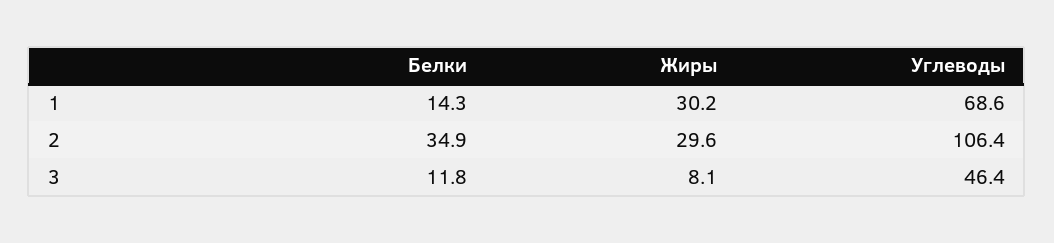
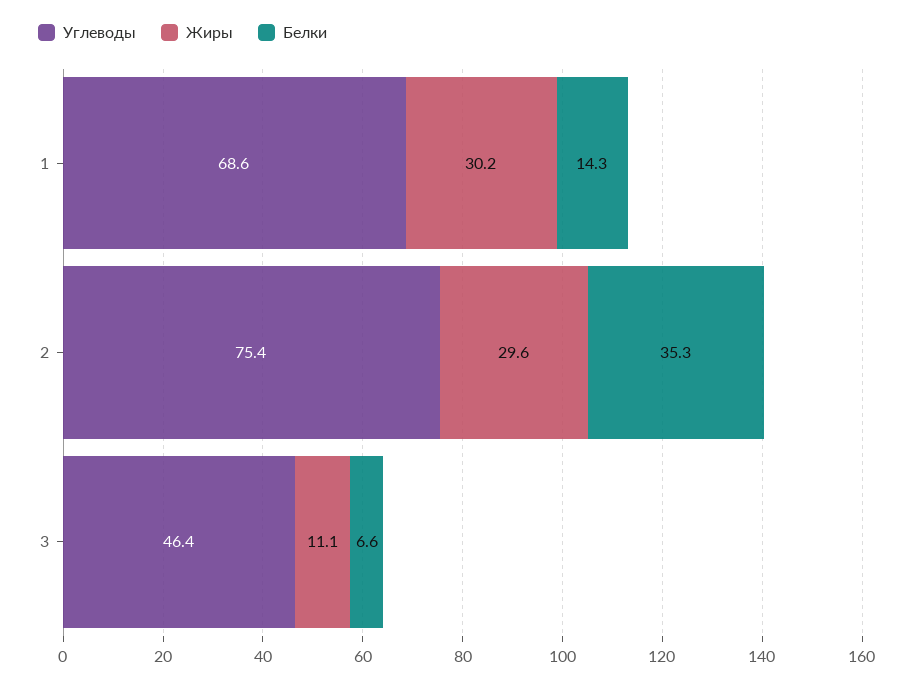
  {
    "Белки": {
      "1": 14.3,
-     "2": 34.9,
+     "2": 35.3,
-     "3": 11.8
+     "3": 6.6
    },
    "Жиры": {
      "1": 30.2,
      "2": 29.6,
-     "3": 8.1
+     "3": 11.1
    },
    "Углеводы": {
      "1": 68.6,
-     "2": 106.4,
+     "2": 75.4,
      "3": 46.4
    }
  }

